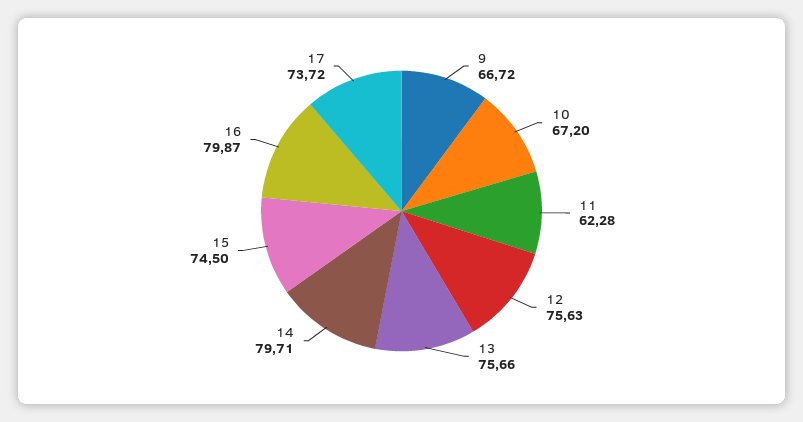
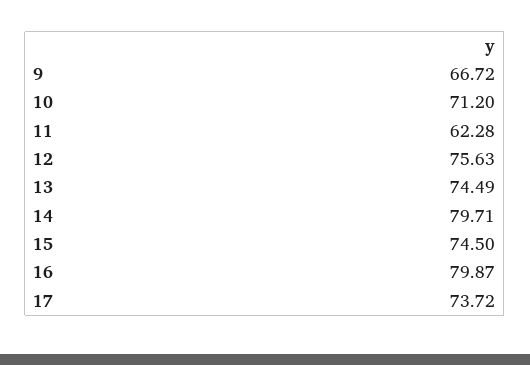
  {
    "9": 66.72,
-   "10": 67.2,
+   "10": 71.2,
    "11": 62.28,
    "12": 75.63,
-   "13": 75.66,
+   "13": 74.49,
    "14": 79.71,
    "15": 74.5,
    "16": 79.87,
    "17": 73.72
  }

